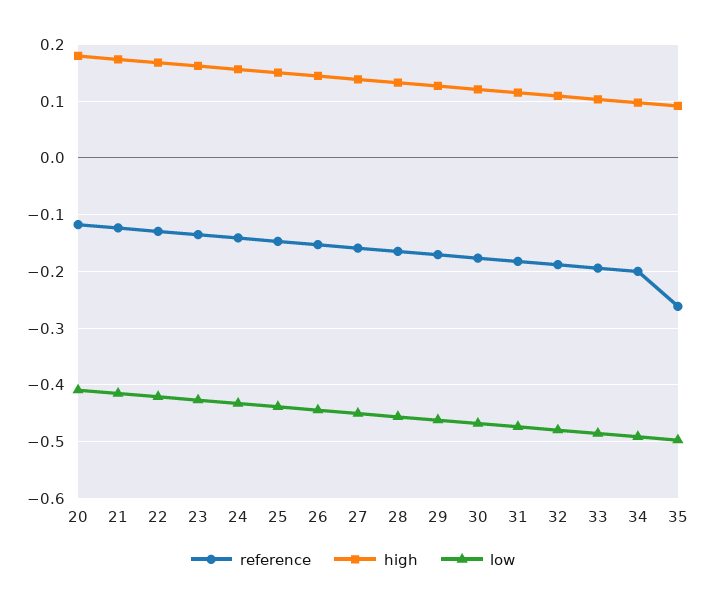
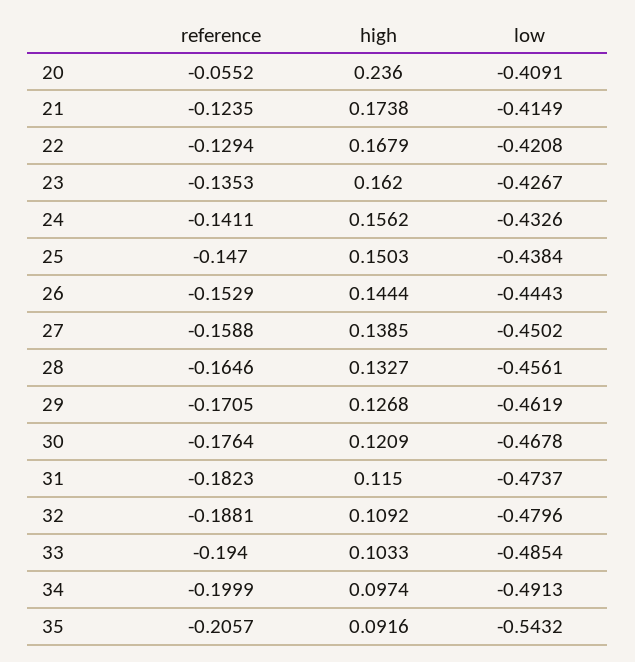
  {
    "reference": {
-     "20": -0.12,
+     "20": -0.0552,
      "21": -0.1235,
      "22": -0.1294,
      "23": -0.1353,
      "24": -0.1411,
      "25": -0.147,
      "26": -0.1529,
      "27": -0.1588,
      "28": -0.1646,
      "29": -0.1705,
      "30": -0.1764,
      "31": -0.1823,
      "32": -0.1881,
      "33": -0.194,
      "34": -0.1999,
-     "35": -0.26
+     "35": -0.2057
    },
    "high": {
-     "20": 0.18,
+     "20": 0.236,
      "21": 0.1738,
      "22": 0.1679,
      "23": 0.162,
      "24": 0.1562,
      "25": 0.1503,
      "26": 0.1444,
      "27": 0.1385,
      "28": 0.1327,
      "29": 0.1268,
      "30": 0.1209,
      "31": 0.115,
      "32": 0.1092,
      "33": 0.1033,
      "34": 0.0974,
      "35": 0.0916
    },
    "low": {
      "20": -0.4091,
      "21": -0.4149,
      "22": -0.4208,
      "23": -0.4267,
      "24": -0.4326,
      "25": -0.4384,
      "26": -0.4443,
      "27": -0.4502,
      "28": -0.4561,
      "29": -0.4619,
      "30": -0.4678,
      "31": -0.4737,
      "32": -0.4796,
      "33": -0.4854,
      "34": -0.4913,
-     "35": -0.5
+     "35": -0.5432
    }
  }

